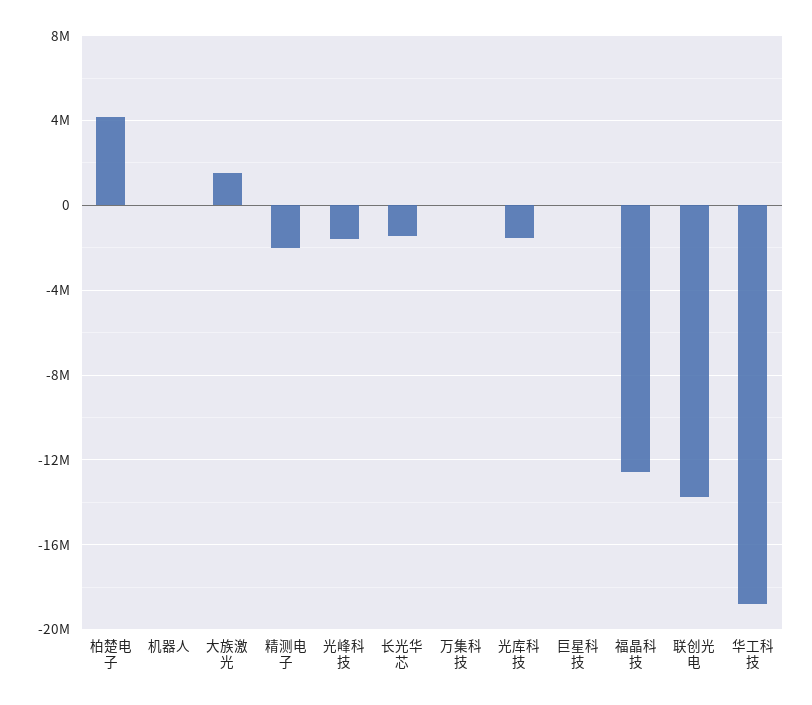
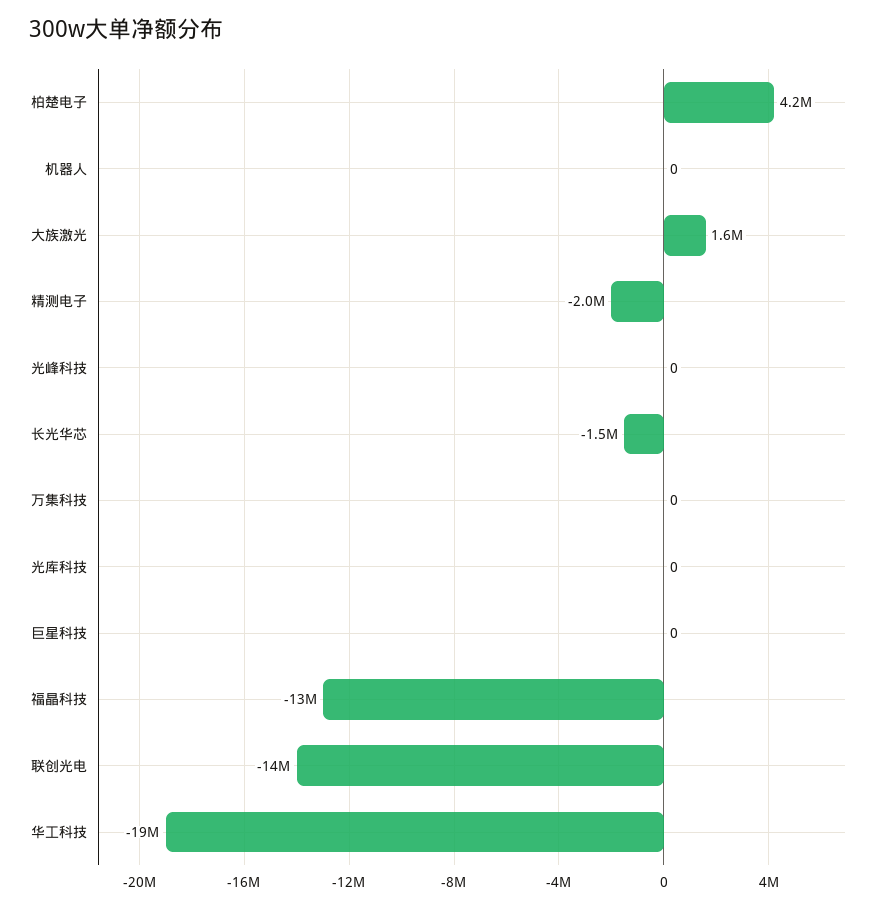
  {
    "柏楚电子": 4200000,
    "机器人": 0,
    "大族激光": 1600000,
    "精测电子": -2000000,
-   "光峰科技": -1500000,
+   "光峰科技": 0,
    "长光华芯": -1500000,
    "万集科技": 0,
-   "光库科技": -1500000,
+   "光库科技": 0,
    "巨星科技": 0,
    "福晶科技": -13000000,
    "联创光电": -14000000,
    "华工科技": -19000000
  }

